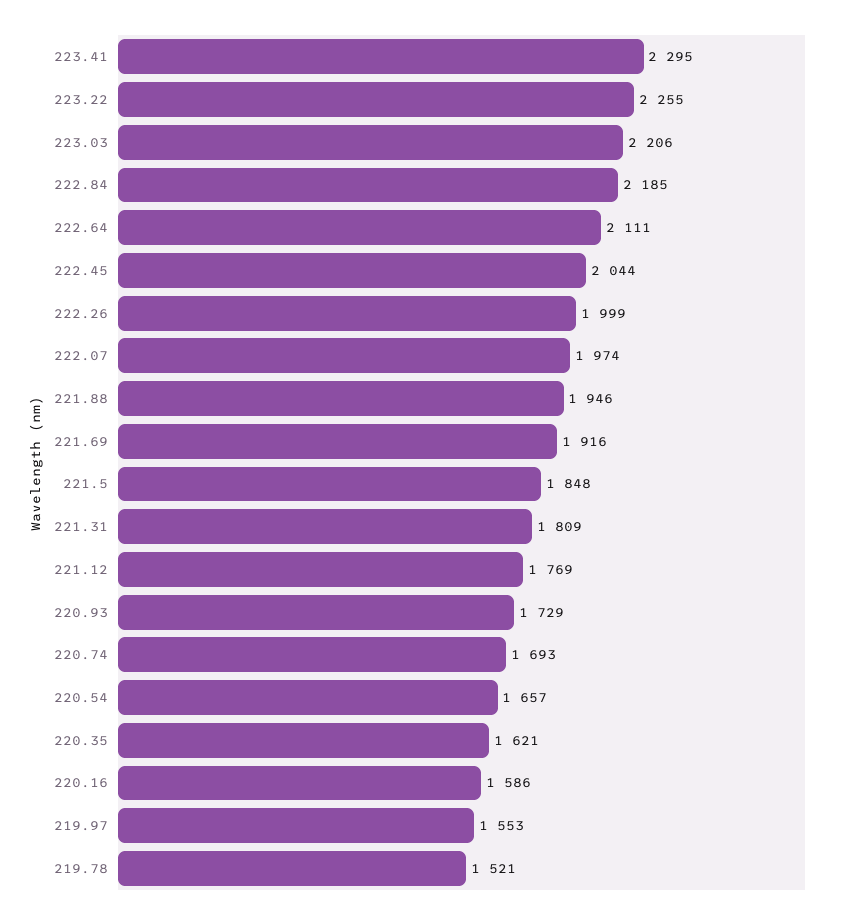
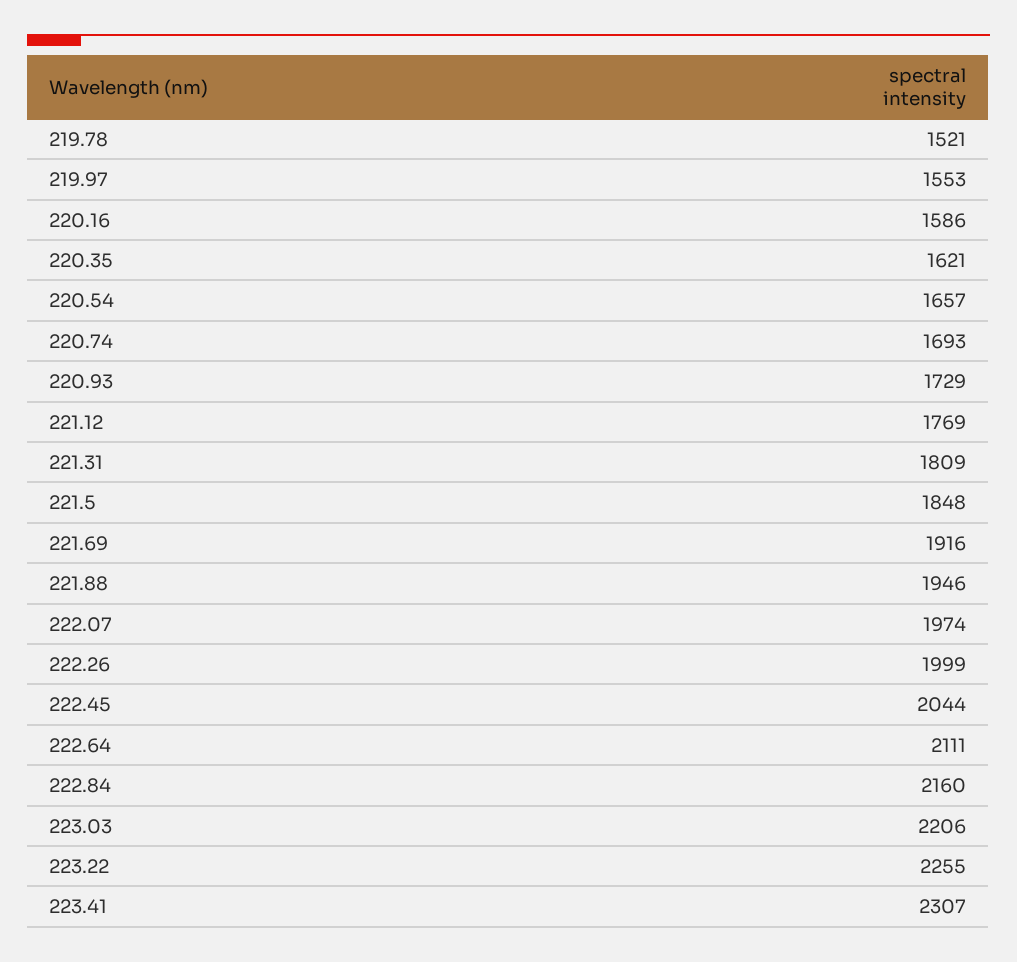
  {
-   "223.41": 2295,
+   "223.41": 2307,
    "223.22": 2255,
    "223.03": 2206,
-   "222.84": 2185,
+   "222.84": 2160,
    "222.64": 2111,
    "222.45": 2044,
    "222.26": 1999,
    "222.07": 1974,
    "221.88": 1946,
    "221.69": 1916,
    "221.5": 1848,
    "221.31": 1809,
    "221.12": 1769,
    "220.93": 1729,
    "220.74": 1693,
    "220.54": 1657,
    "220.35": 1621,
    "220.16": 1586,
    "219.97": 1553,
    "219.78": 1521
  }

